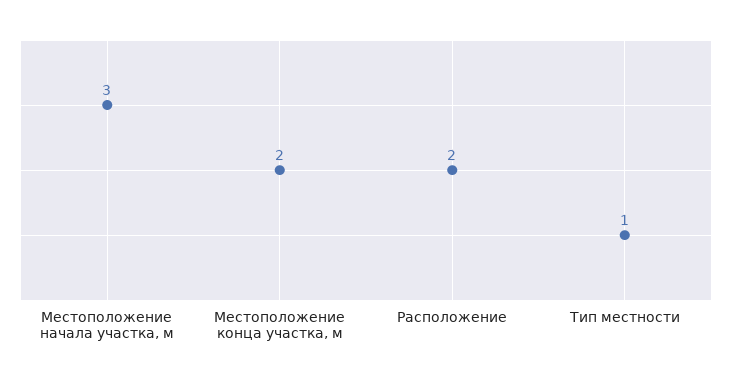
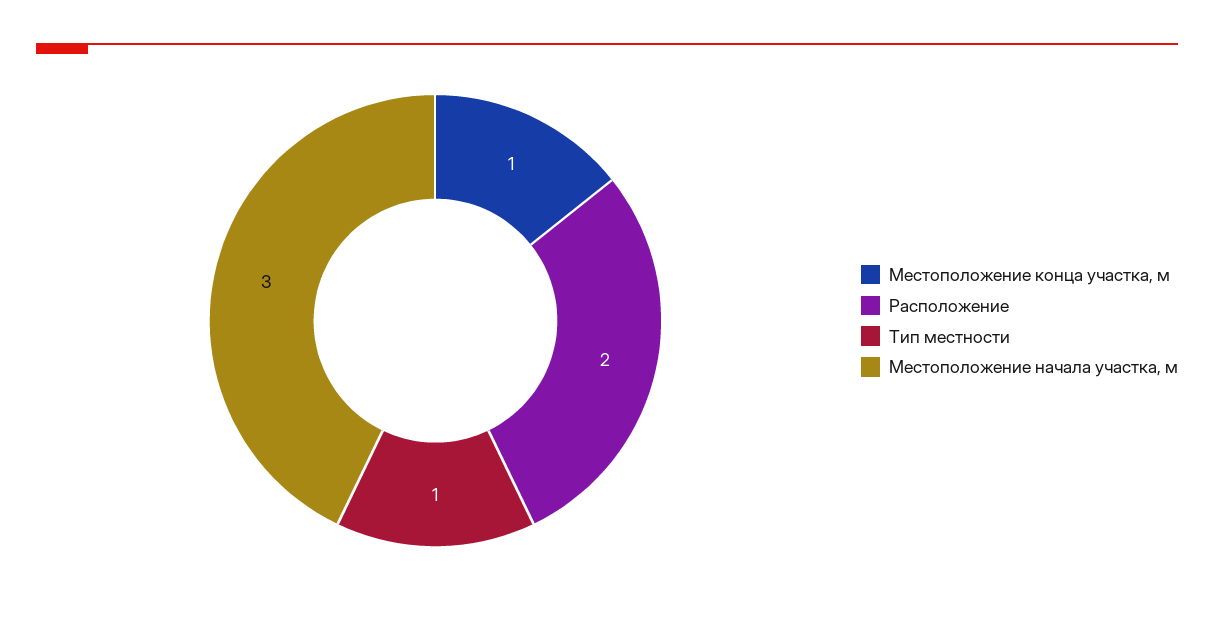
  {
    "Местоположение начала участка, м": 3,
-   "Местоположение конца участка, м": 2,
+   "Местоположение конца участка, м": 1,
    "Расположение": 2,
    "Тип местности": 1
  }

